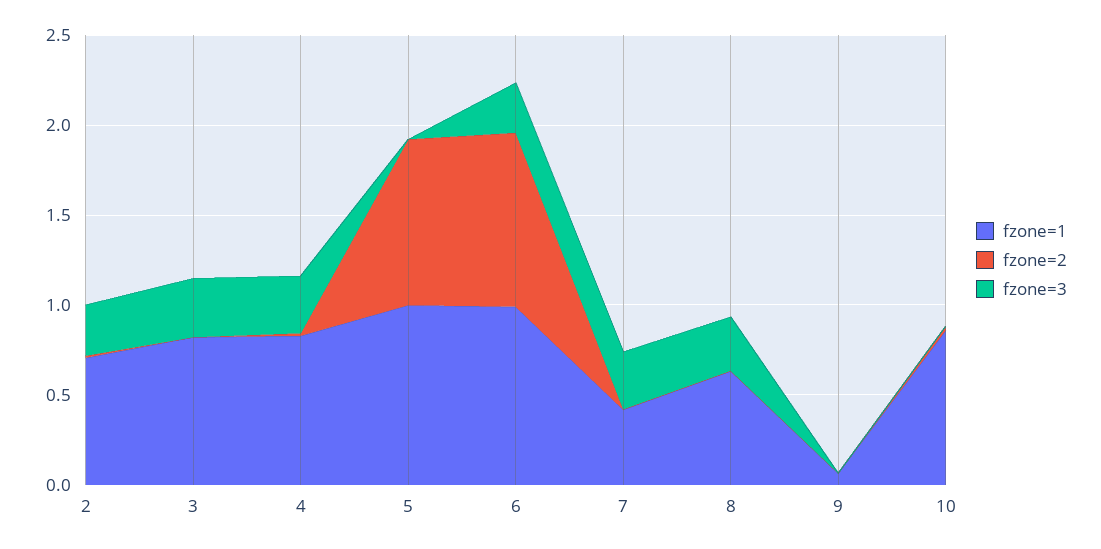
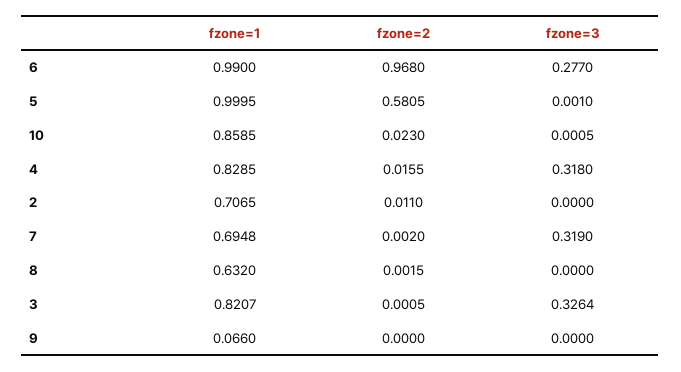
  {
    "fzone=1": {
      "2": 0.7065,
      "3": 0.8207,
      "4": 0.8285,
      "5": 0.9995,
      "6": 0.99,
-     "7": 0.4,
+     "7": 0.6948,
      "8": 0.632,
      "9": 0.066,
      "10": 0.8585
    },
    "fzone=2": {
      "2": 0.011,
      "3": 0.0005,
      "4": 0.0155,
-     "5": 0.9,
+     "5": 0.5805,
      "6": 0.968,
      "7": 0.002,
      "8": 0.0015,
      "9": 0,
      "10": 0.023
    },
    "fzone=3": {
-     "2": 0.3,
+     "2": 0,
      "3": 0.3264,
      "4": 0.318,
      "5": 0.001,
      "6": 0.277,
      "7": 0.319,
-     "8": 0.3,
+     "8": 0,
      "9": 0,
      "10": 0.0005
    }
  }

